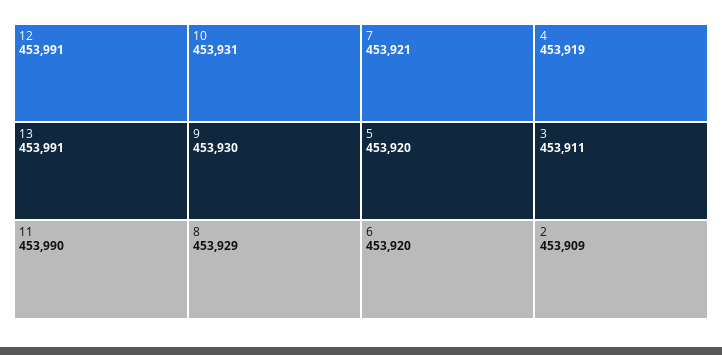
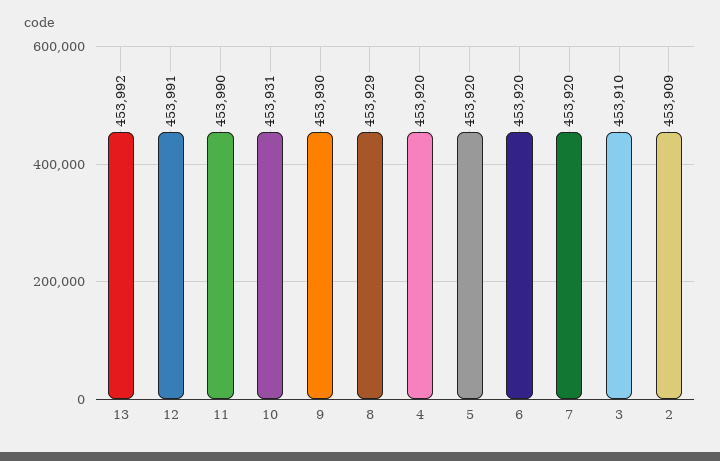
  {
    "12": 453991,
-   "13": 453991,
+   "13": 453992,
    "11": 453990,
    "10": 453931,
    "9": 453930,
    "8": 453929,
-   "7": 453921,
+   "7": 453920,
    "5": 453920,
    "6": 453920,
-   "4": 453919,
+   "4": 453920,
-   "3": 453911,
+   "3": 453910,
    "2": 453909
  }

